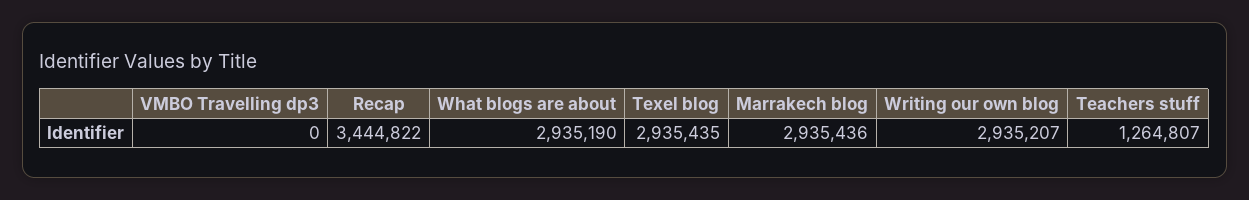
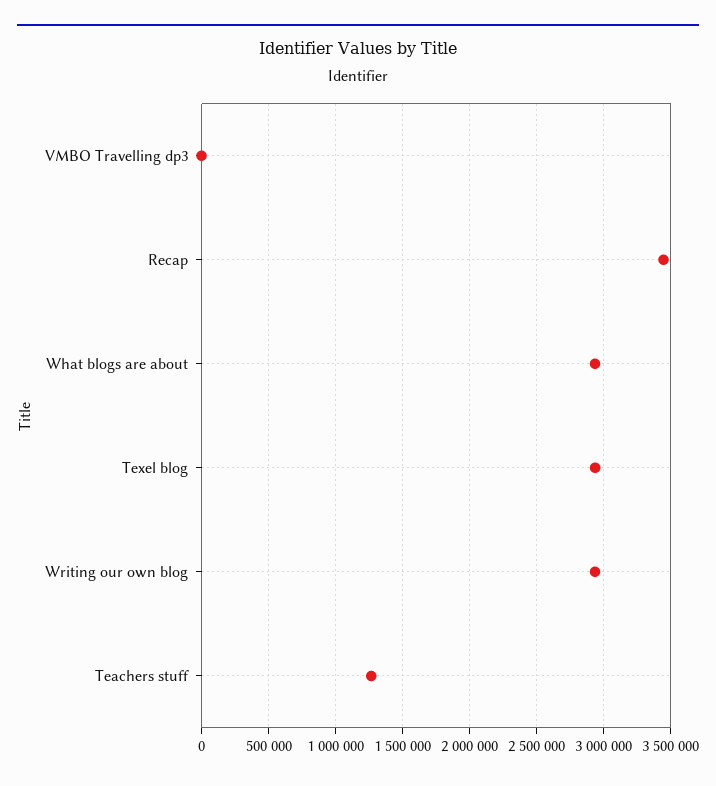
  {
    "VMBO Travelling dp3": 0,
    "Recap": 3444822,
    "What blogs are about": 2935190,
    "Texel blog": 2935435,
-   "Marrakech blog": 2935436,
    "Writing our own blog": 2935207,
    "Teachers stuff": 1264807
  }

